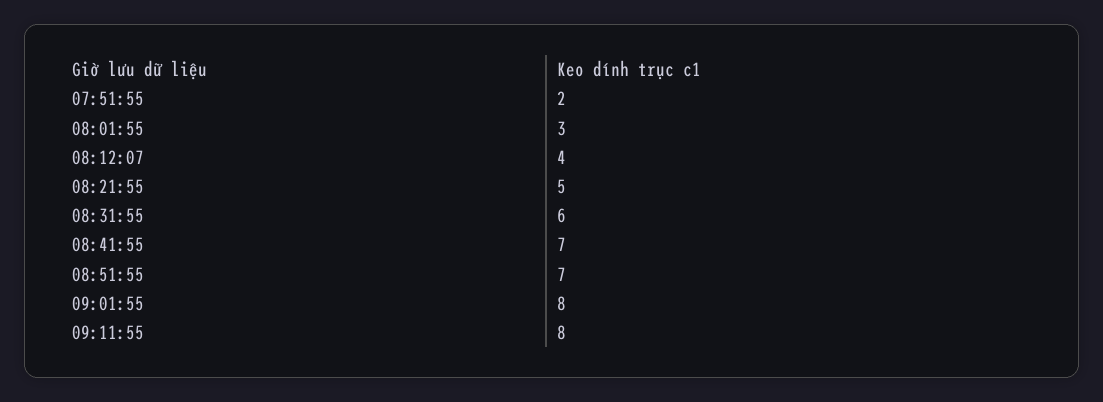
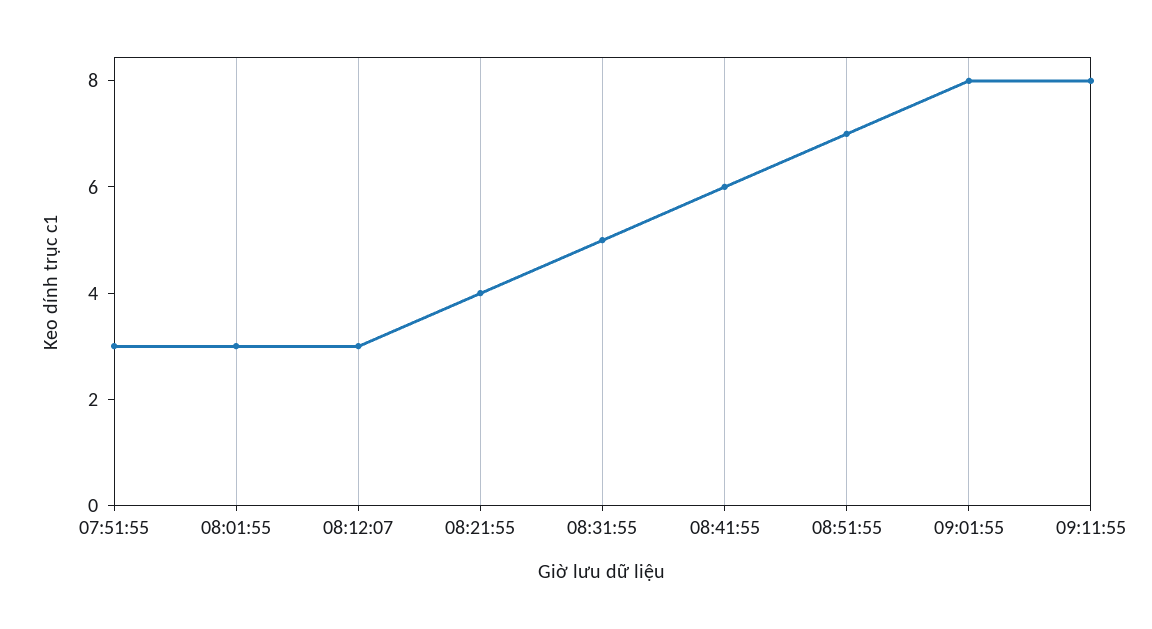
  {
-   "07:51:55": 2,
+   "07:51:55": 3,
    "08:01:55": 3,
-   "08:12:07": 4,
+   "08:12:07": 3,
-   "08:21:55": 5,
+   "08:21:55": 4,
-   "08:31:55": 6,
+   "08:31:55": 5,
-   "08:41:55": 7,
+   "08:41:55": 6,
    "08:51:55": 7,
    "09:01:55": 8,
    "09:11:55": 8
  }

